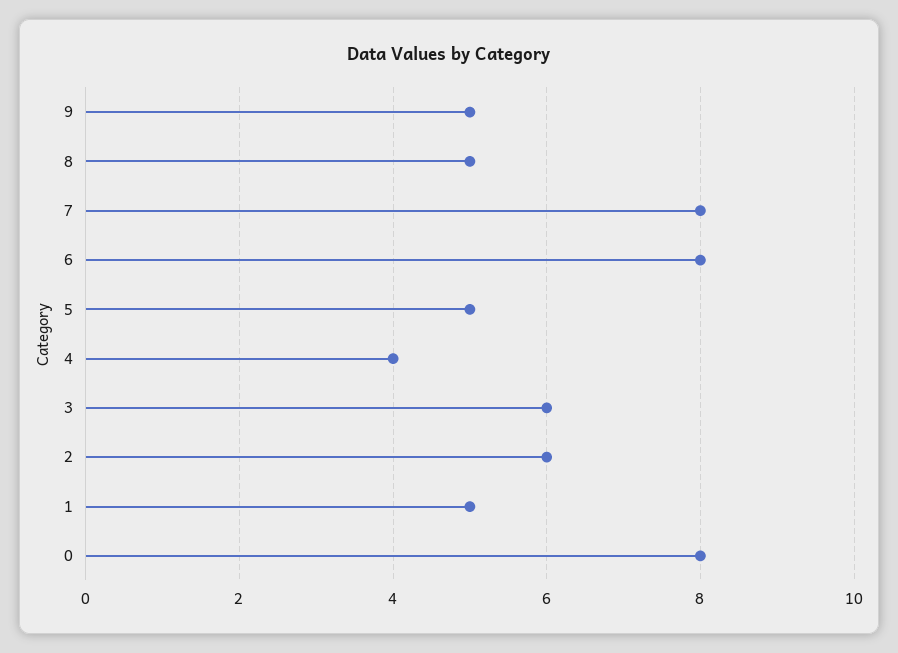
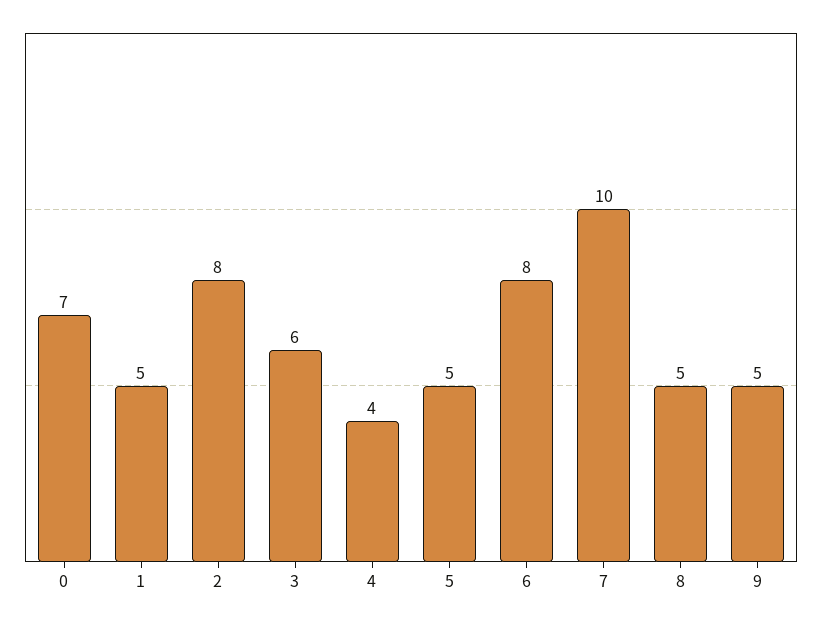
  {
    "9": 5,
    "8": 5,
-   "7": 8,
+   "7": 10,
    "6": 8,
    "5": 5,
    "4": 4,
    "3": 6,
-   "2": 6,
+   "2": 8,
    "1": 5,
-   "0": 8
+   "0": 7
  }

